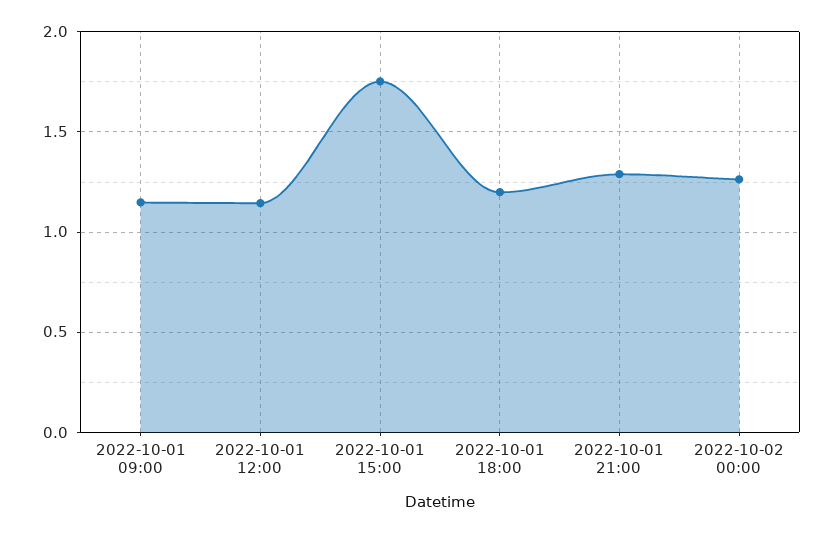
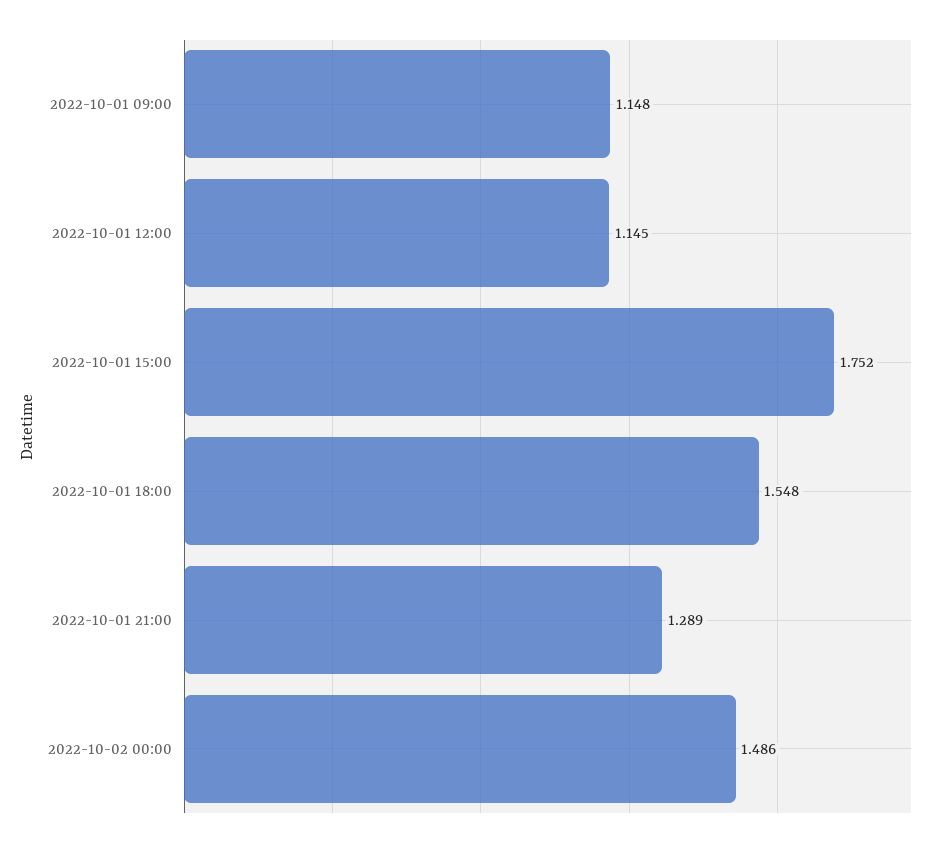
  {
    "2022-10-01 09:00": 1.148,
    "2022-10-01 12:00": 1.145,
    "2022-10-01 15:00": 1.752,
-   "2022-10-01 18:00": 1.2,
+   "2022-10-01 18:00": 1.548,
    "2022-10-01 21:00": 1.289,
-   "2022-10-02 00:00": 1.25
+   "2022-10-02 00:00": 1.486
  }

